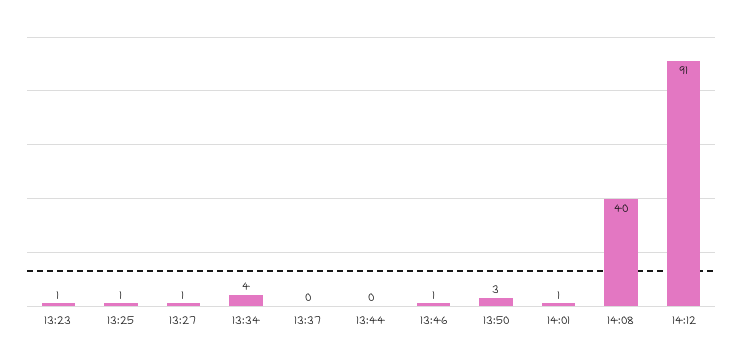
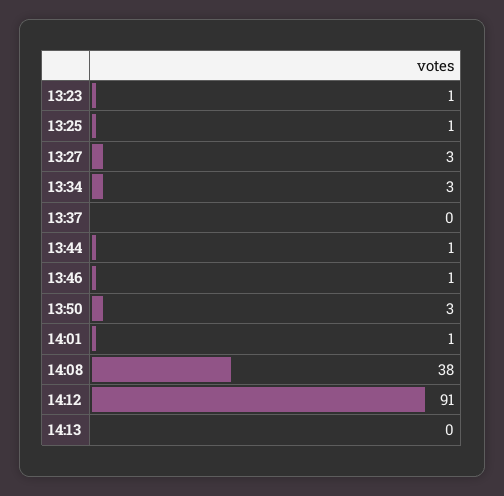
  {
    "13:23": 1,
    "13:25": 1,
-   "13:27": 1,
+   "13:27": 3,
-   "13:34": 4,
+   "13:34": 3,
    "13:37": 0,
-   "13:44": 0,
+   "13:44": 1,
    "13:46": 1,
    "13:50": 3,
    "14:01": 1,
-   "14:08": 40,
+   "14:08": 38,
-   "14:12": 91
+   "14:12": 91,
+   "14:13": 0
  }

